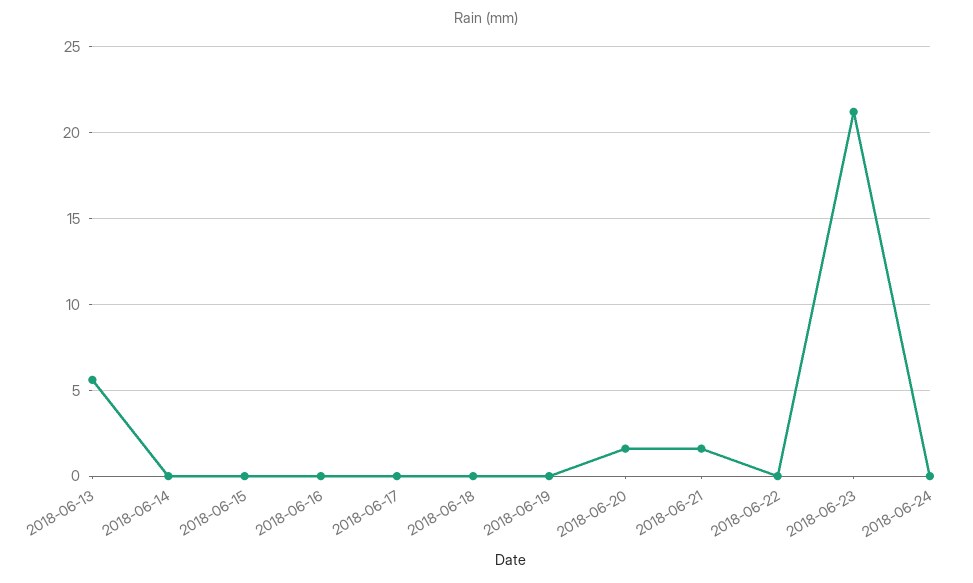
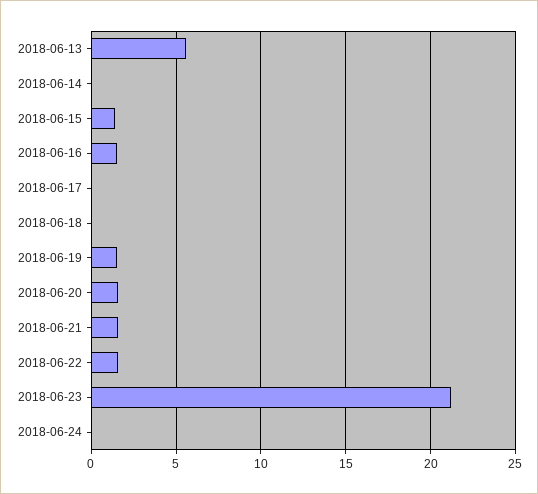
  {
    "2018-06-13": 5.5,
    "2018-06-14": 0,
-   "2018-06-15": 0,
+   "2018-06-15": 1.5,
-   "2018-06-16": 0,
+   "2018-06-16": 1.5,
    "2018-06-17": 0,
    "2018-06-18": 0,
-   "2018-06-19": 0,
+   "2018-06-19": 1.5,
    "2018-06-20": 1.5,
    "2018-06-21": 1.5,
-   "2018-06-22": 0,
+   "2018-06-22": 1.5,
    "2018-06-23": 21,
    "2018-06-24": 0
  }

